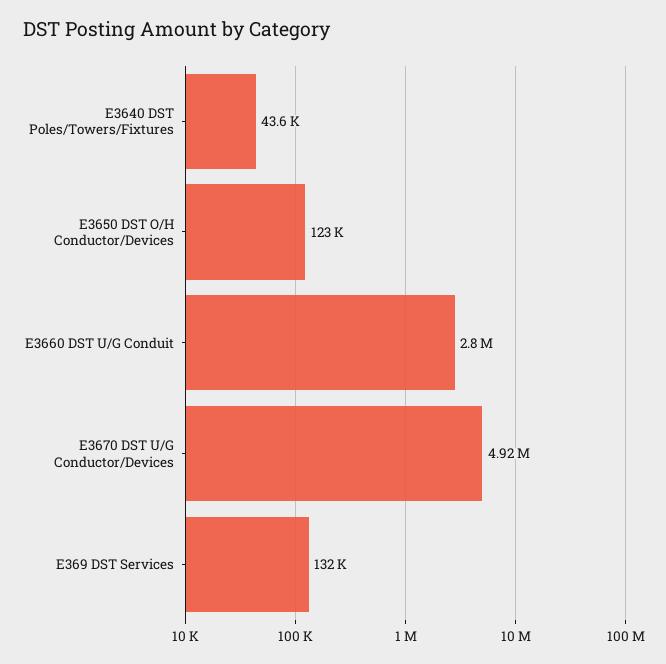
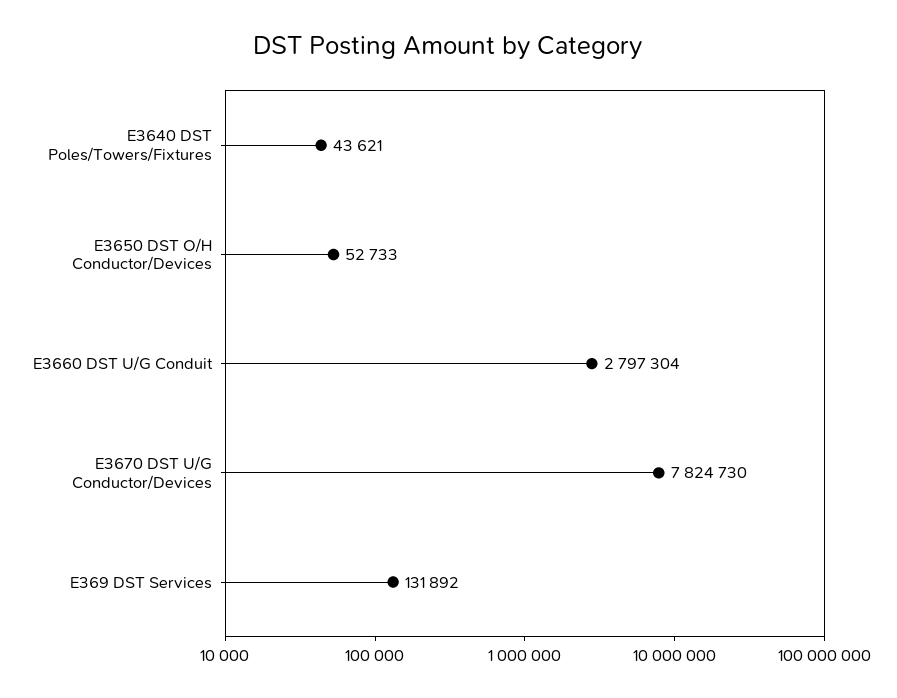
  {
    "E3640 DST Poles/Towers/Fixtures": 43621,
-   "E3650 DST O/H Conductor/Devices": 123000,
+   "E3650 DST O/H Conductor/Devices": 52733,
    "E3660 DST U/G Conduit": 2797304,
-   "E3670 DST U/G Conductor/Devices": 4920000,
+   "E3670 DST U/G Conductor/Devices": 7824730,
    "E369 DST Services": 131892
  }

